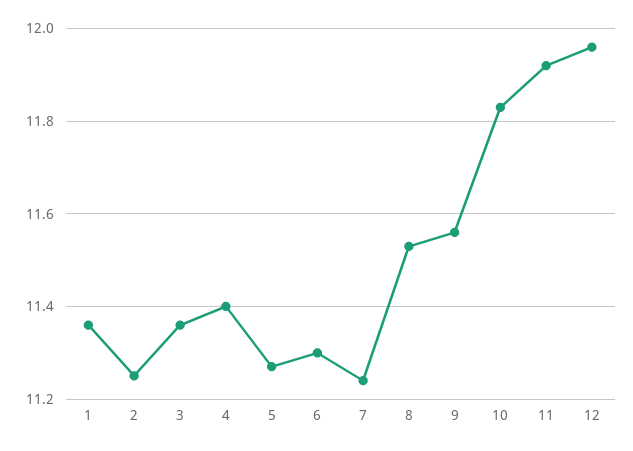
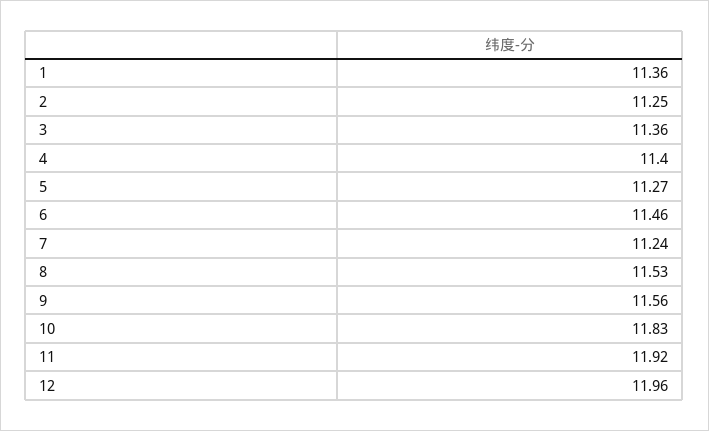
  {
    "1": 11.36,
    "2": 11.25,
    "3": 11.36,
    "4": 11.4,
    "5": 11.27,
-   "6": 11.3,
+   "6": 11.46,
    "7": 11.24,
    "8": 11.53,
    "9": 11.56,
    "10": 11.83,
    "11": 11.92,
    "12": 11.96
  }

